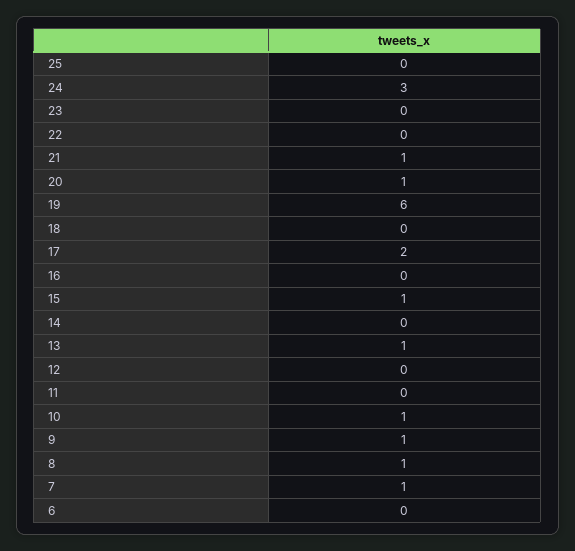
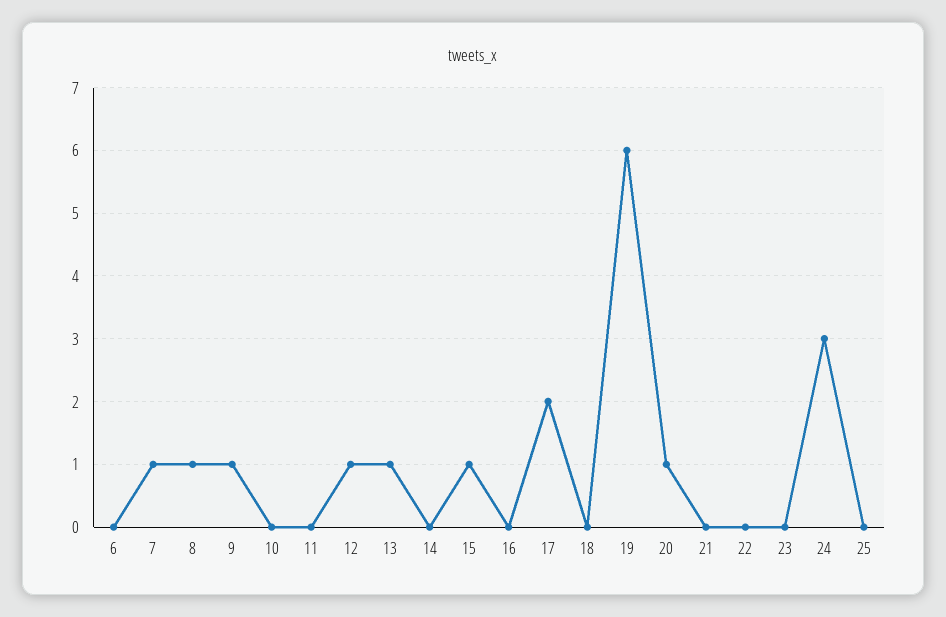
  {
    "25": 0,
    "24": 3,
    "23": 0,
    "22": 0,
-   "21": 1,
+   "21": 0,
    "20": 1,
    "19": 6,
    "18": 0,
    "17": 2,
    "16": 0,
    "15": 1,
    "14": 0,
    "13": 1,
-   "12": 0,
+   "12": 1,
    "11": 0,
-   "10": 1,
+   "10": 0,
    "9": 1,
    "8": 1,
    "7": 1,
    "6": 0
  }

